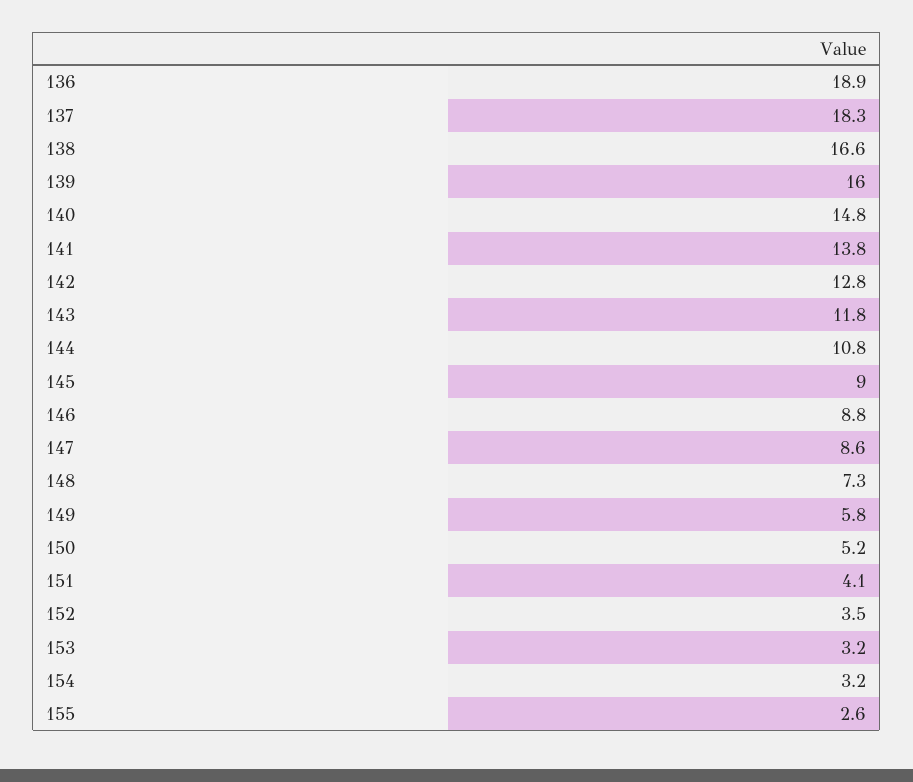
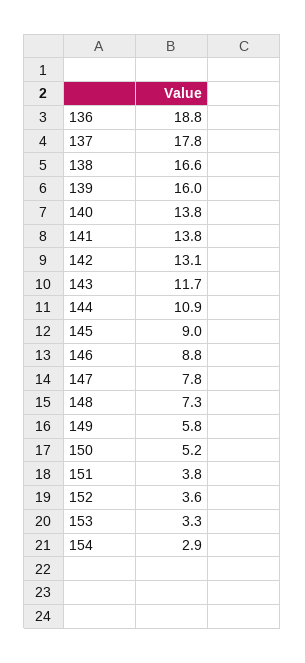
  {
-   "136": 18.9,
+   "136": 18.8,
-   "137": 18.3,
+   "137": 17.8,
    "138": 16.6,
    "139": 16,
-   "140": 14.8,
+   "140": 13.8,
    "141": 13.8,
-   "142": 12.8,
+   "142": 13.1,
-   "143": 11.8,
+   "143": 11.7,
-   "144": 10.8,
+   "144": 10.9,
    "145": 9,
    "146": 8.8,
-   "147": 8.6,
+   "147": 7.8,
    "148": 7.3,
    "149": 5.8,
    "150": 5.2,
-   "151": 4.1,
+   "151": 3.8,
-   "152": 3.5,
+   "152": 3.6,
-   "153": 3.2,
+   "153": 3.3,
-   "154": 3.2,
+   "154": 2.9
-   "155": 2.6
  }

